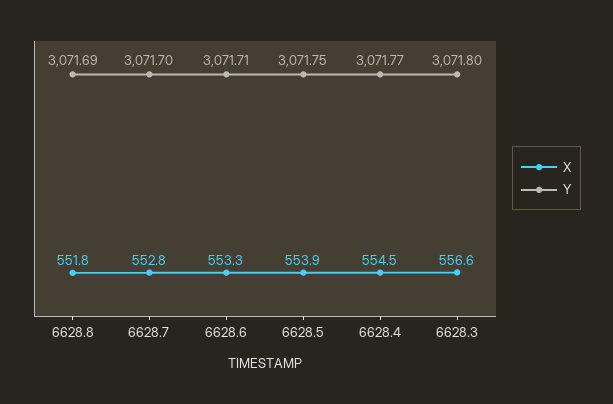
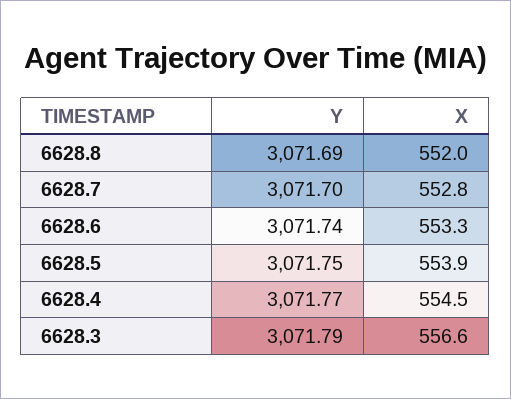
  {
    "X": {
-     "6628.8": 551.8,
+     "6628.8": 552,
      "6628.7": 552.8,
      "6628.6": 553.3,
      "6628.5": 553.9,
      "6628.4": 554.5,
      "6628.3": 556.6
    },
    "Y": {
      "6628.8": 3071.69,
      "6628.7": 3071.7,
-     "6628.6": 3071.71,
+     "6628.6": 3071.74,
      "6628.5": 3071.75,
      "6628.4": 3071.77,
-     "6628.3": 3071.8
+     "6628.3": 3071.79
    }
  }

